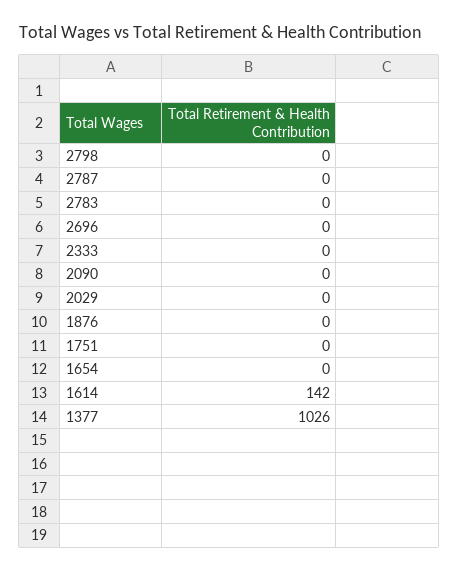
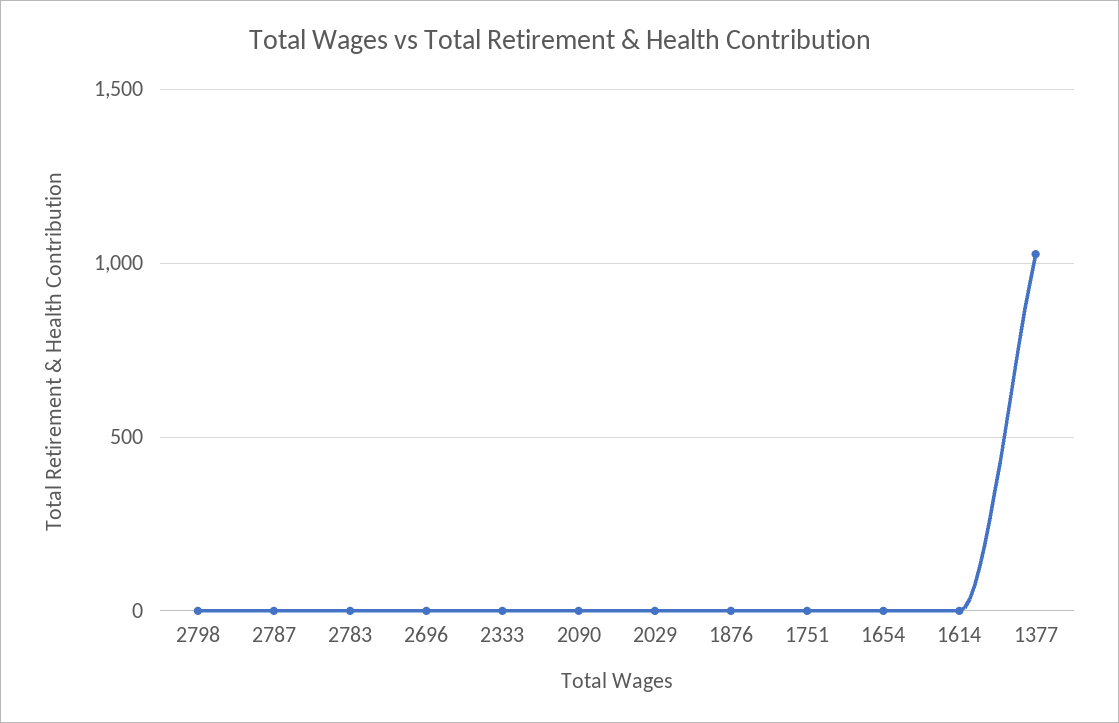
  {
    "2798": 0,
    "2787": 0,
    "2783": 0,
    "2696": 0,
    "2333": 0,
    "2090": 0,
    "2029": 0,
    "1876": 0,
    "1751": 0,
    "1654": 0,
-   "1614": 142,
+   "1614": 0,
    "1377": 1026
  }

